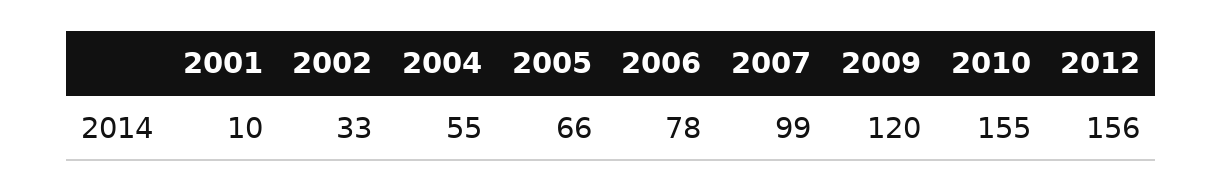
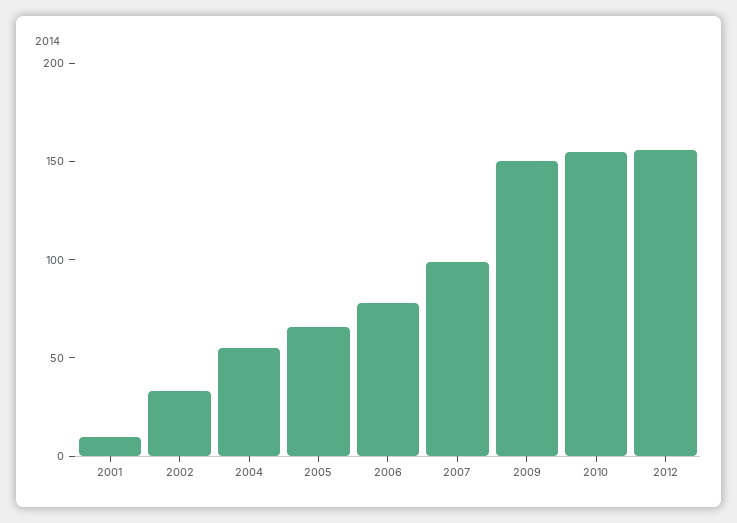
  {
    "2001": 10,
    "2002": 33,
    "2004": 55,
    "2005": 66,
    "2006": 78,
    "2007": 99,
-   "2009": 120,
+   "2009": 150,
    "2010": 155,
    "2012": 156
  }

